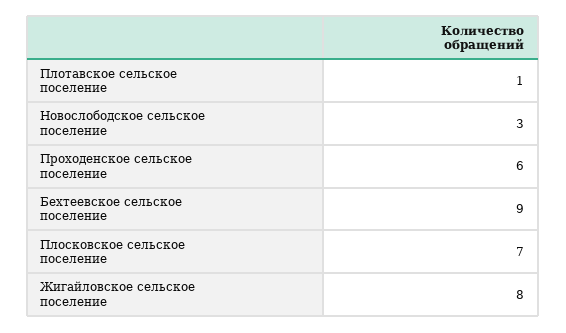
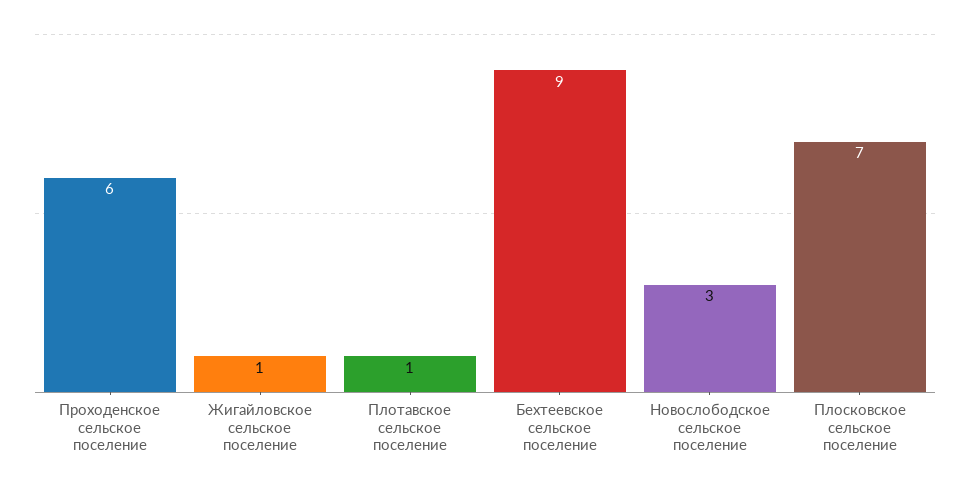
  {
    "Плотавское сельское поселение": 1,
    "Новослободское сельское поселение": 3,
    "Проходенское сельское поселение": 6,
    "Бехтеевское сельское поселение": 9,
    "Плосковское сельское поселение": 7,
-   "Жигайловское сельское поселение": 8
+   "Жигайловское сельское поселение": 1
  }

